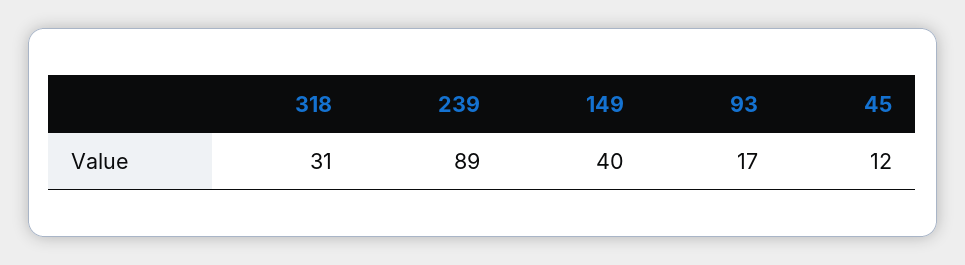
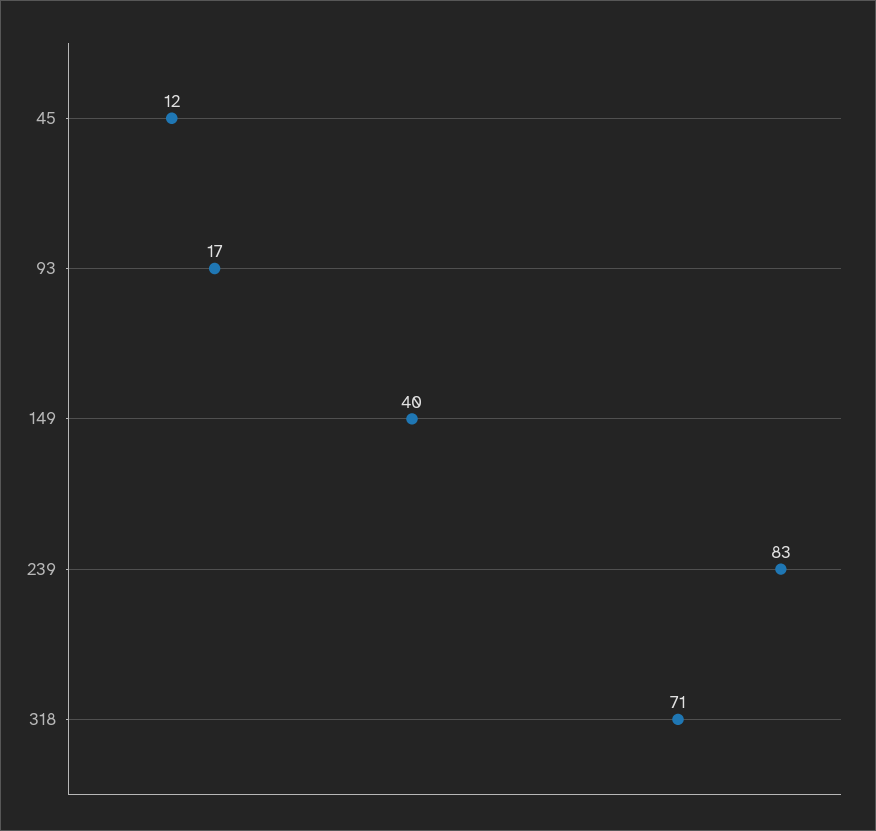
  {
-   "318": 31,
+   "318": 71,
-   "239": 89,
+   "239": 83,
    "149": 40,
    "93": 17,
    "45": 12
  }

